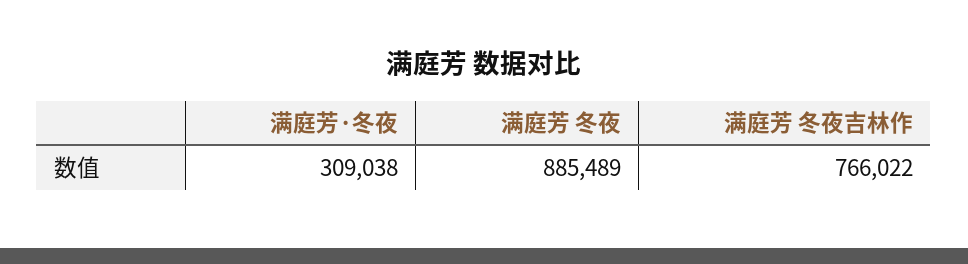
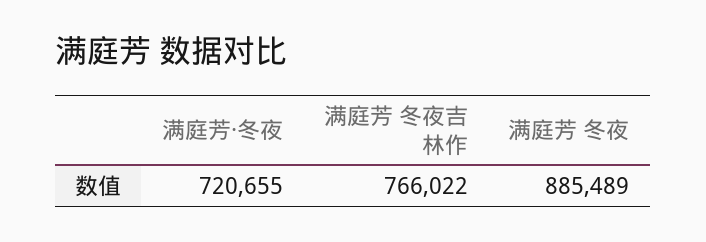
  {
-   "满庭芳·冬夜": 309038,
+   "满庭芳·冬夜": 720655,
    "满庭芳 冬夜": 885489,
    "满庭芳 冬夜吉林作": 766022
  }

